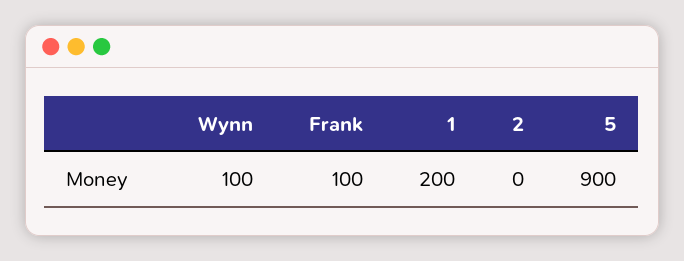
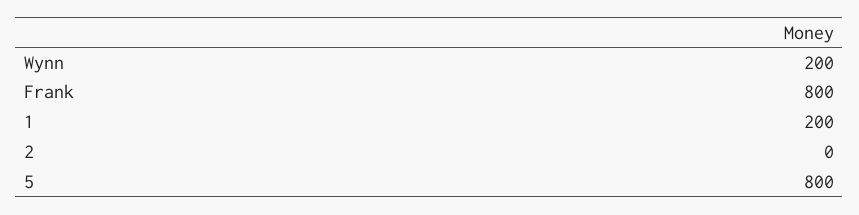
  {
-   "Wynn": 100,
+   "Wynn": 200,
-   "Frank": 100,
+   "Frank": 800,
    "1": 200,
    "2": 0,
-   "5": 900
+   "5": 800
  }

